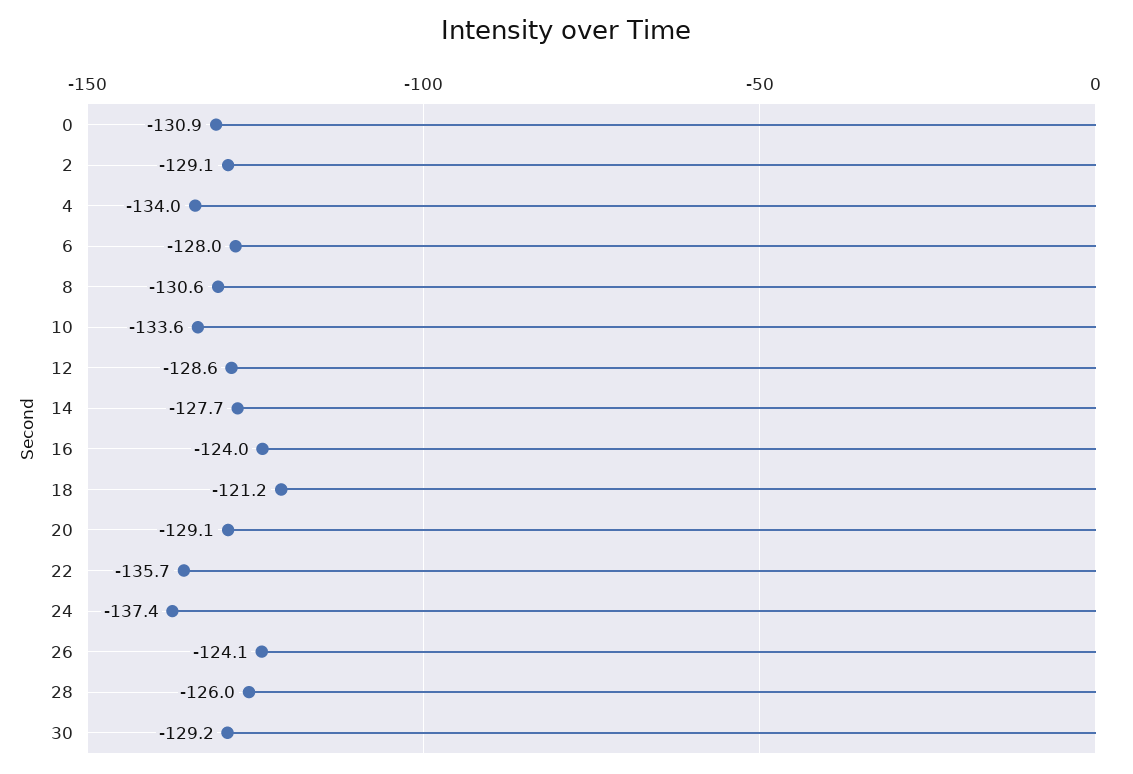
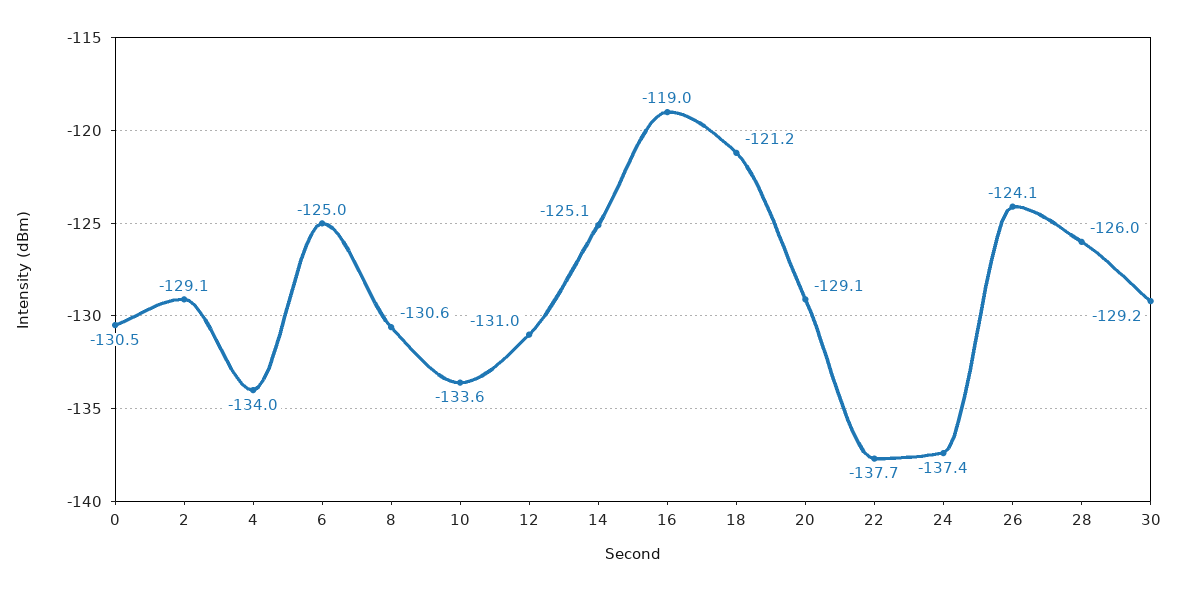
  {
-   "0": -130.9,
+   "0": -130.5,
    "2": -129.1,
    "4": -134,
-   "6": -128,
+   "6": -125,
    "8": -130.6,
    "10": -133.6,
-   "12": -128.6,
+   "12": -131,
-   "14": -127.7,
+   "14": -125.1,
-   "16": -124,
+   "16": -119,
    "18": -121.2,
    "20": -129.1,
-   "22": -135.7,
+   "22": -137.7,
    "24": -137.4,
    "26": -124.1,
    "28": -126,
    "30": -129.2
  }

